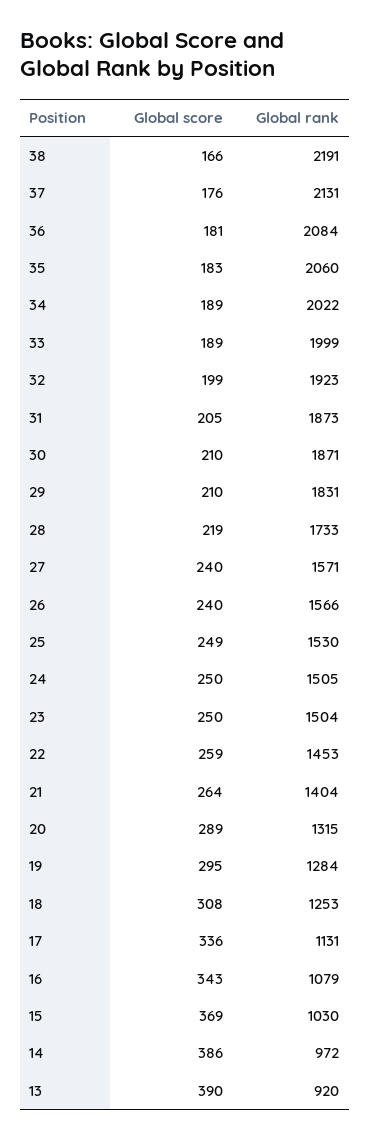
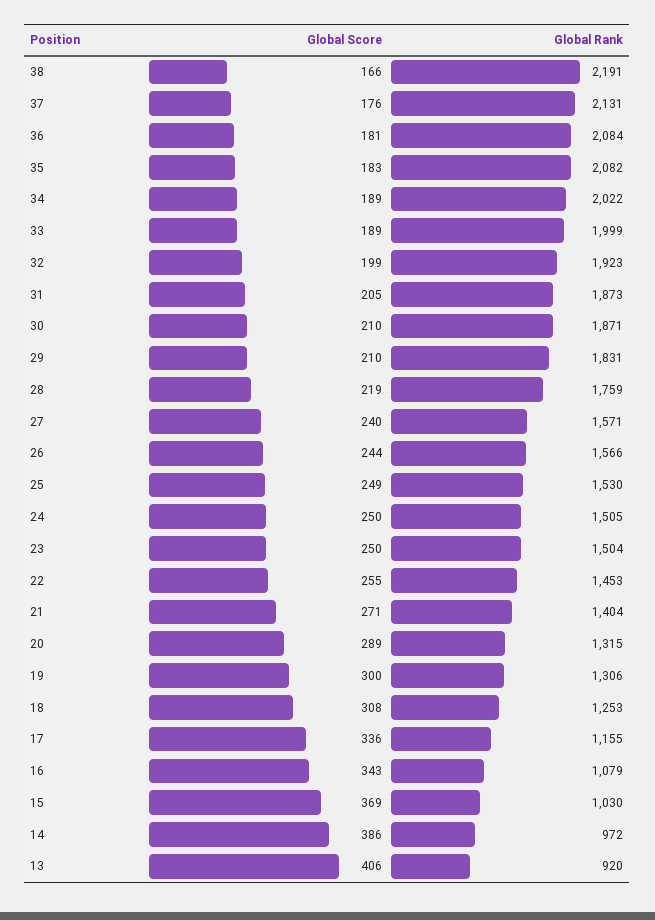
  {
    "Global score": {
      "38": 166,
      "37": 176,
      "36": 181,
      "35": 183,
      "34": 189,
      "33": 189,
      "32": 199,
      "31": 205,
      "30": 210,
      "29": 210,
      "28": 219,
      "27": 240,
-     "26": 240,
+     "26": 244,
      "25": 249,
      "24": 250,
      "23": 250,
-     "22": 259,
+     "22": 255,
-     "21": 264,
+     "21": 271,
      "20": 289,
-     "19": 295,
+     "19": 300,
      "18": 308,
      "17": 336,
      "16": 343,
      "15": 369,
      "14": 386,
-     "13": 390
+     "13": 406
    },
    "Global rank": {
      "38": 2191,
      "37": 2131,
      "36": 2084,
-     "35": 2060,
+     "35": 2082,
      "34": 2022,
      "33": 1999,
      "32": 1923,
      "31": 1873,
      "30": 1871,
      "29": 1831,
-     "28": 1733,
+     "28": 1759,
      "27": 1571,
      "26": 1566,
      "25": 1530,
      "24": 1505,
      "23": 1504,
      "22": 1453,
      "21": 1404,
      "20": 1315,
-     "19": 1284,
+     "19": 1306,
      "18": 1253,
-     "17": 1131,
+     "17": 1155,
      "16": 1079,
      "15": 1030,
      "14": 972,
      "13": 920
    }
  }

